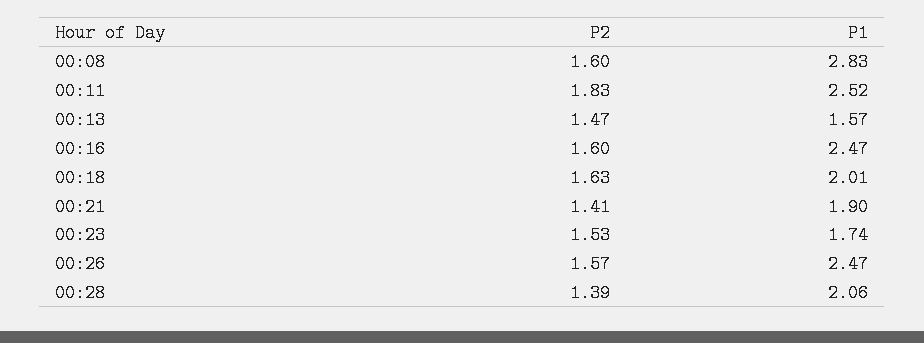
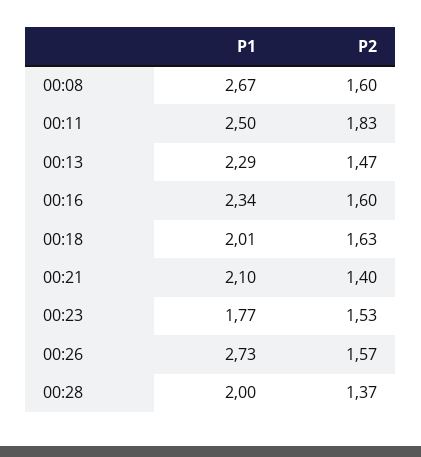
  {
    "P2": {
      "00:08": 1.6,
      "00:11": 1.83,
      "00:13": 1.47,
      "00:16": 1.6,
      "00:18": 1.63,
-     "00:21": 1.41,
+     "00:21": 1.4,
      "00:23": 1.53,
      "00:26": 1.57,
-     "00:28": 1.39
+     "00:28": 1.37
    },
    "P1": {
-     "00:08": 2.83,
+     "00:08": 2.67,
-     "00:11": 2.52,
+     "00:11": 2.5,
-     "00:13": 1.57,
+     "00:13": 2.29,
-     "00:16": 2.47,
+     "00:16": 2.34,
      "00:18": 2.01,
-     "00:21": 1.9,
+     "00:21": 2.1,
-     "00:23": 1.74,
+     "00:23": 1.77,
-     "00:26": 2.47,
+     "00:26": 2.73,
-     "00:28": 2.06
+     "00:28": 2
    }
  }

